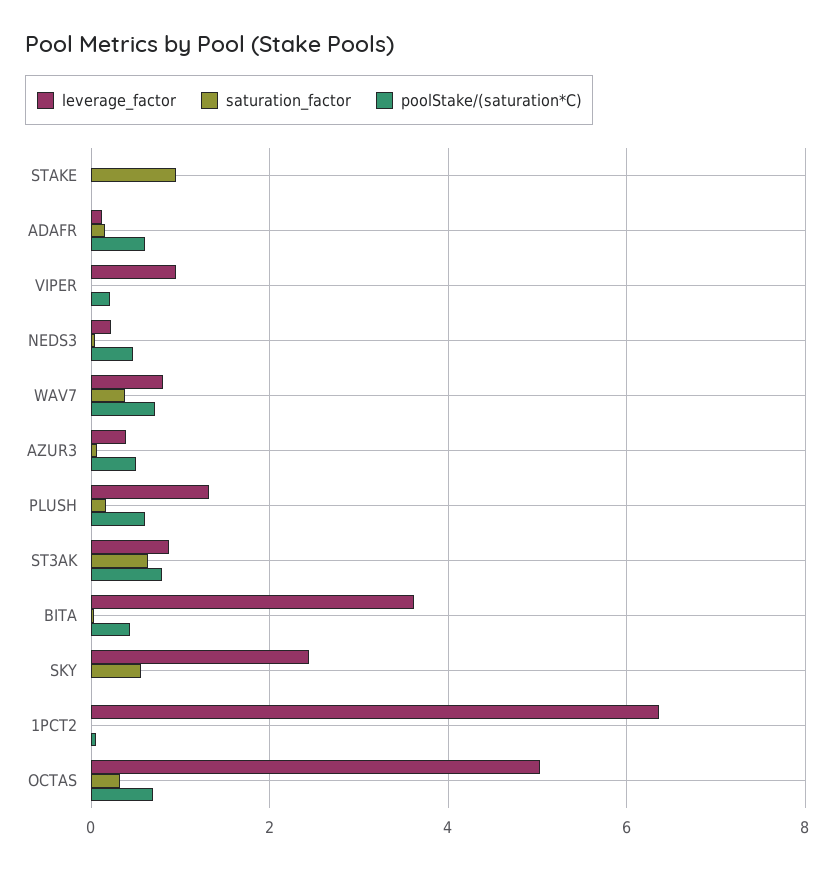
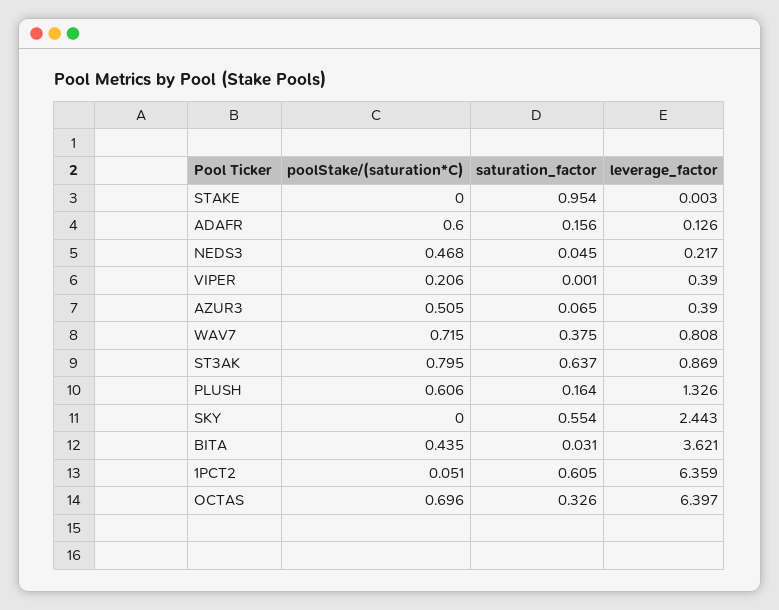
  {
    "leverage_factor": {
      "STAKE": 0.003,
      "ADAFR": 0.126,
-     "VIPER": 1,
+     "VIPER": 0.39,
      "NEDS3": 0.217,
      "WAV7": 0.808,
      "AZUR3": 0.39,
      "PLUSH": 1.326,
      "ST3AK": 0.869,
      "BITA": 3.621,
      "SKY": 2.443,
      "1PCT2": 6.359,
-     "OCTAS": 5
+     "OCTAS": 6.397
    },
    "saturation_factor": {
      "STAKE": 0.954,
      "ADAFR": 0.156,
      "VIPER": 0.001,
      "NEDS3": 0.045,
      "WAV7": 0.375,
      "AZUR3": 0.065,
      "PLUSH": 0.164,
      "ST3AK": 0.637,
      "BITA": 0.031,
      "SKY": 0.554,
-     "1PCT2": 0,
+     "1PCT2": 0.605,
      "OCTAS": 0.326
    },
    "poolStake/(saturation*C)": {
      "STAKE": 0,
      "ADAFR": 0.6,
      "VIPER": 0.206,
      "NEDS3": 0.468,
      "WAV7": 0.715,
      "AZUR3": 0.505,
      "PLUSH": 0.606,
      "ST3AK": 0.795,
      "BITA": 0.435,
      "SKY": 0,
      "1PCT2": 0.051,
      "OCTAS": 0.696
    }
  }

